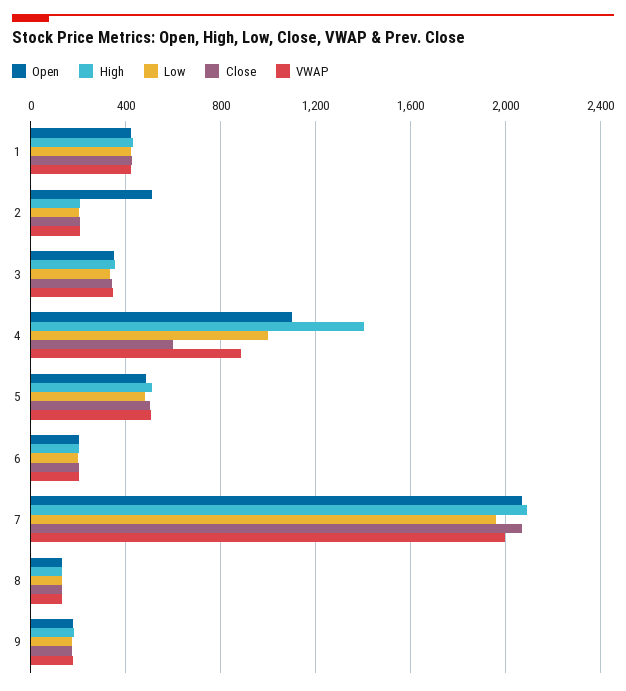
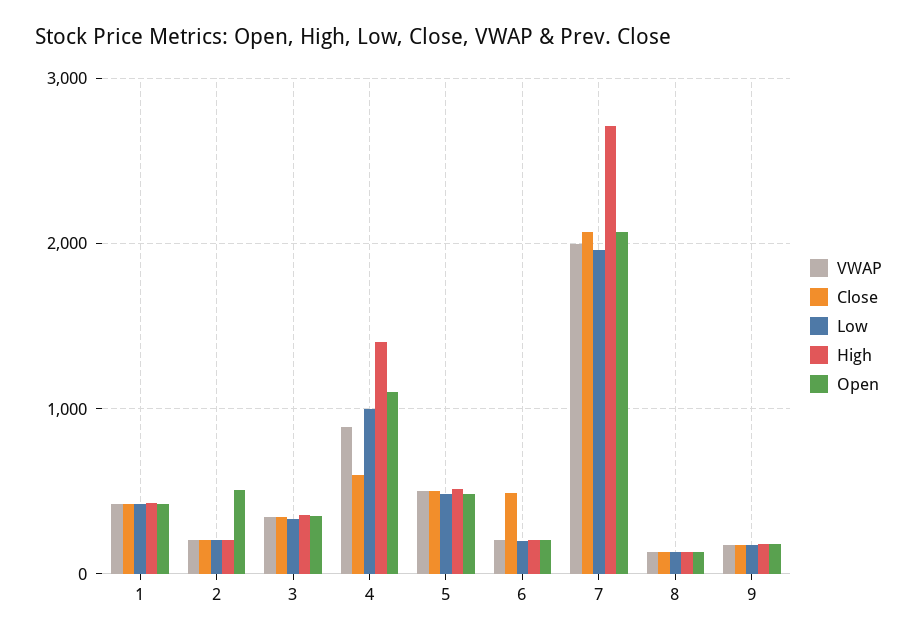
  {
    "Open": {
      "1": 400,
      "2": 500,
      "3": 350,
      "4": 1100,
      "5": 500,
      "6": 200,
      "7": 2050,
      "8": 150,
      "9": 200
    },
    "High": {
      "1": 450,
      "2": 200,
      "3": 350,
      "4": 1400,
      "5": 500,
      "6": 200,
-     "7": 2100,
+     "7": 2700,
      "8": 150,
      "9": 200
    },
    "Low": {
      "1": 400,
      "2": 200,
      "3": 350,
      "4": 1000,
      "5": 500,
      "6": 200,
      "7": 1950,
      "8": 150,
      "9": 200
    },
    "Close": {
      "1": 450,
      "2": 200,
      "3": 350,
      "4": 600,
      "5": 500,
-     "6": 200,
+     "6": 500,
      "7": 2050,
      "8": 150,
      "9": 200
    },
    "VWAP": {
      "1": 400,
      "2": 200,
      "3": 350,
      "4": 900,
      "5": 500,
      "6": 200,
      "7": 2000,
      "8": 150,
      "9": 200
    }
  }

